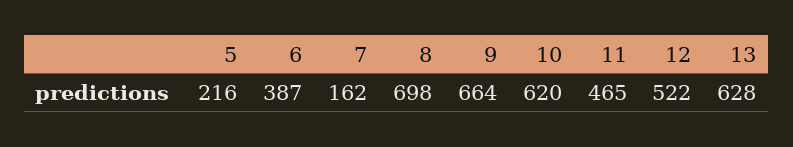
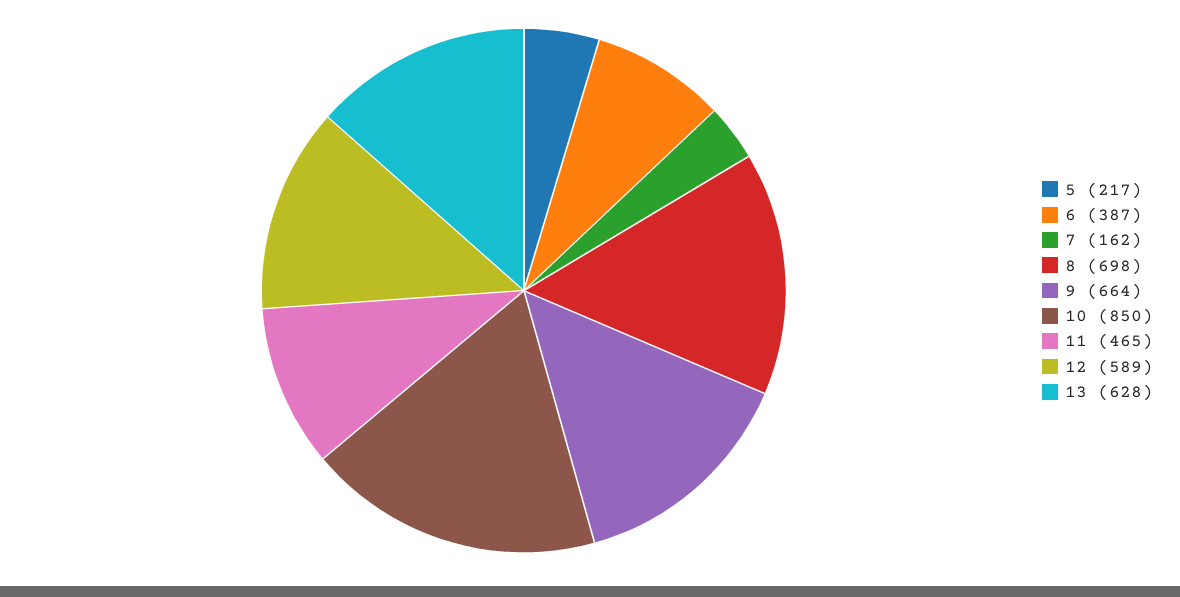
  {
-   "5": 216,
+   "5": 217,
    "6": 387,
    "7": 162,
    "8": 698,
    "9": 664,
-   "10": 620,
+   "10": 850,
    "11": 465,
-   "12": 522,
+   "12": 589,
    "13": 628
  }

